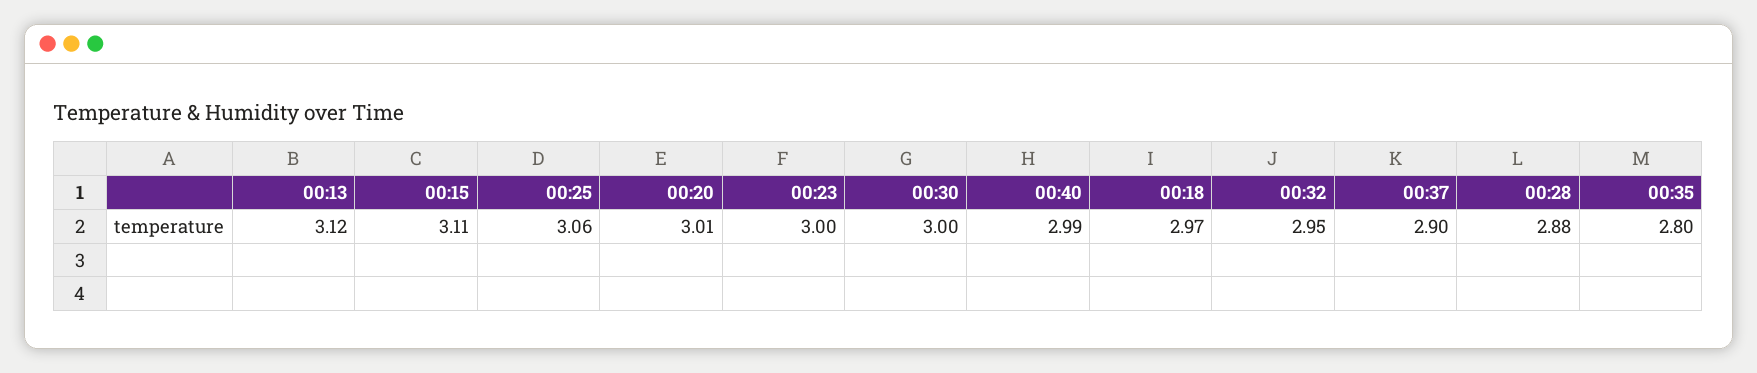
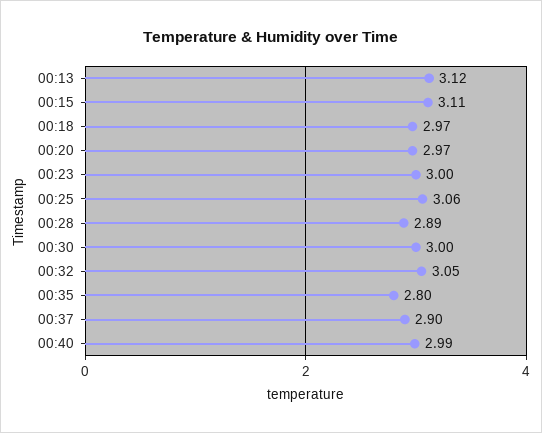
  {
    "00:13": 3.12,
    "00:15": 3.11,
    "00:25": 3.06,
-   "00:20": 3.01,
+   "00:20": 2.97,
    "00:23": 3,
    "00:30": 3,
    "00:40": 2.99,
    "00:18": 2.97,
-   "00:32": 2.95,
+   "00:32": 3.05,
    "00:37": 2.9,
-   "00:28": 2.88,
+   "00:28": 2.89,
    "00:35": 2.8
  }

